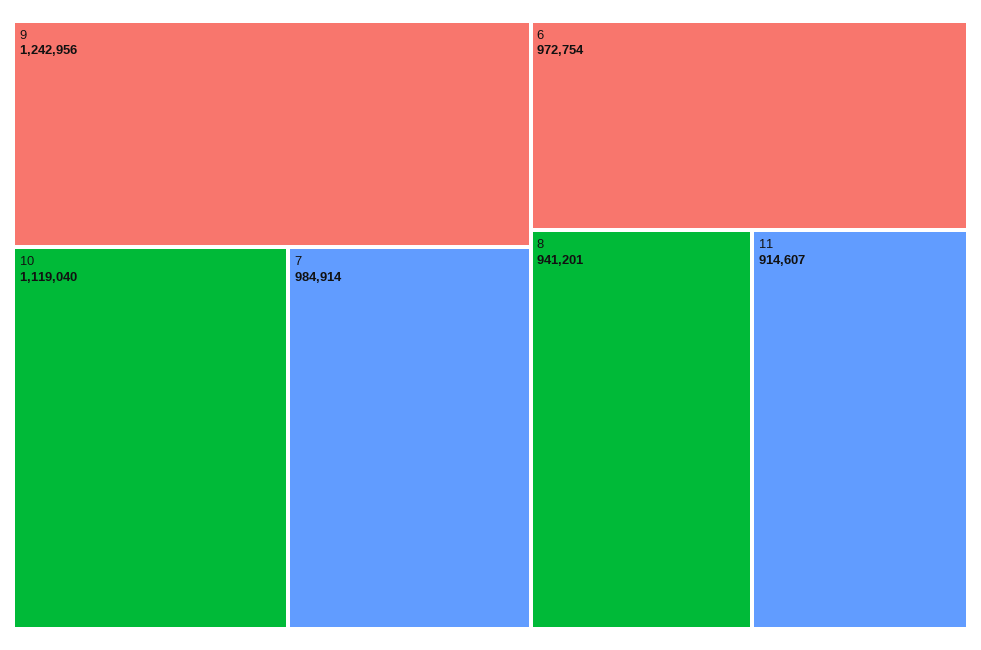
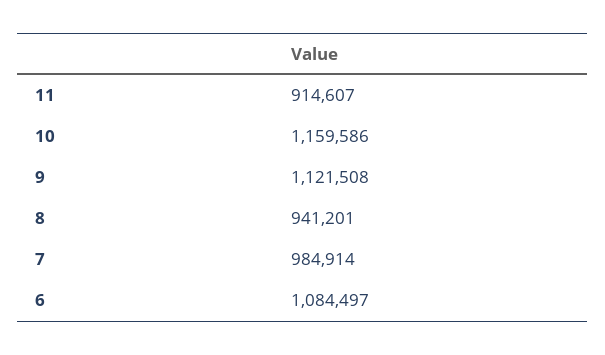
  {
-   "9": 1242956,
+   "9": 1121508,
-   "10": 1119040,
+   "10": 1159586,
    "7": 984914,
-   "6": 972754,
+   "6": 1084497,
    "8": 941201,
    "11": 914607
  }

